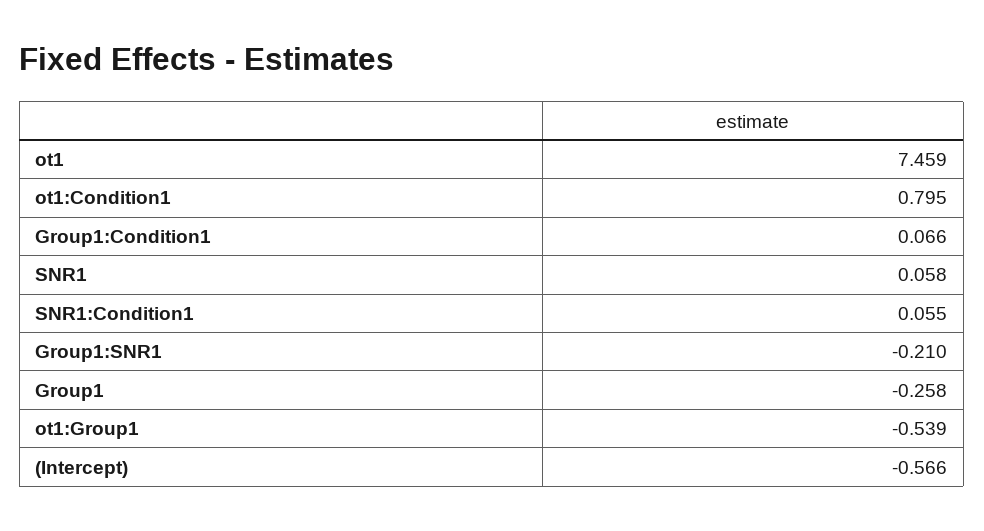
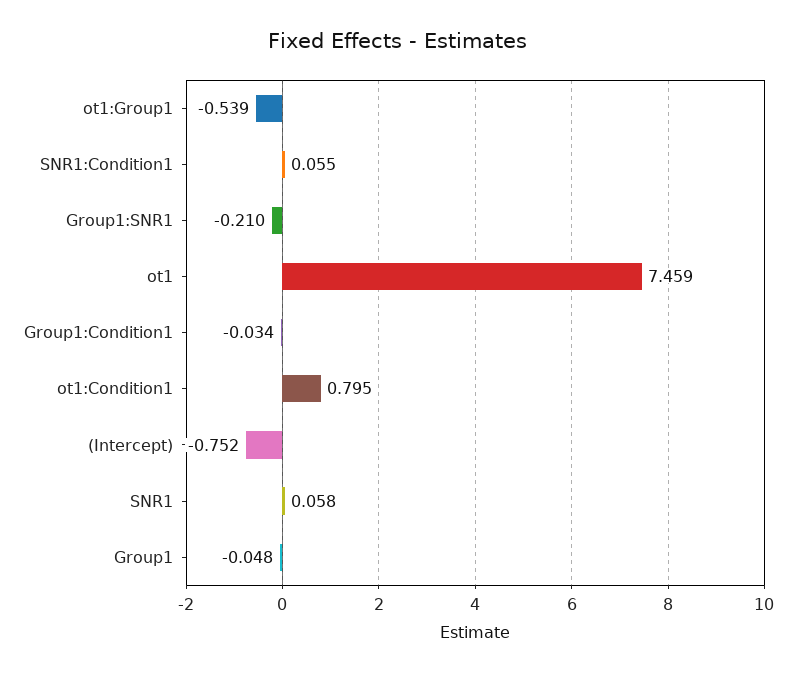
  {
    "ot1": 7.459,
    "ot1:Condition1": 0.795,
-   "Group1:Condition1": 0.066,
+   "Group1:Condition1": -0.034,
    "SNR1": 0.058,
    "SNR1:Condition1": 0.055,
    "Group1:SNR1": -0.21,
-   "Group1": -0.258,
+   "Group1": -0.048,
    "ot1:Group1": -0.539,
-   "(Intercept)": -0.566
+   "(Intercept)": -0.752
  }

